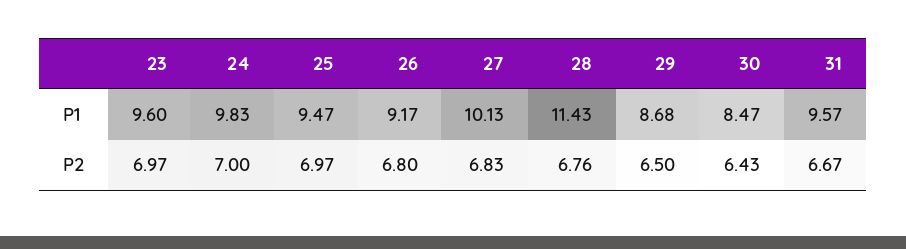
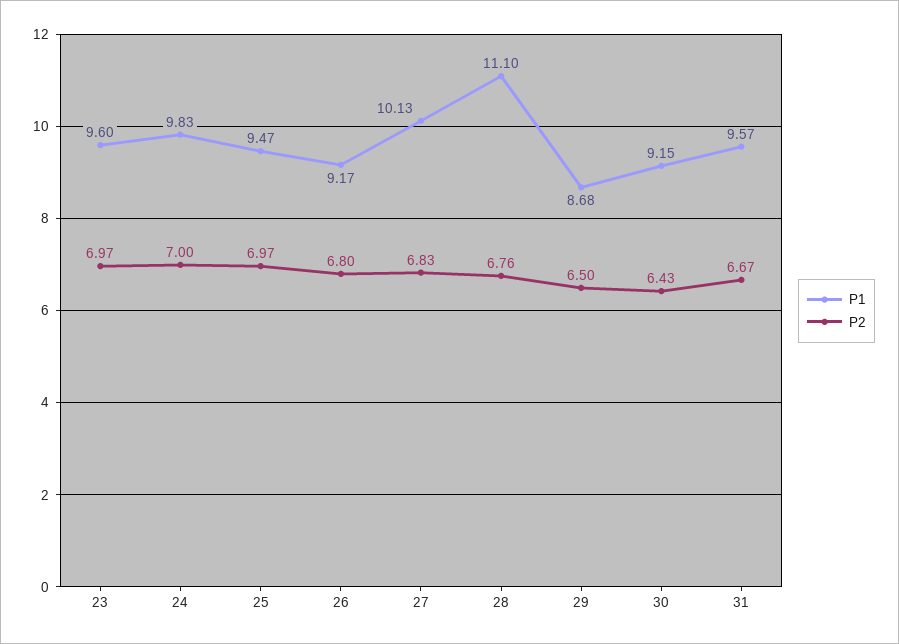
  {
    "P1": {
      "23": 9.6,
      "24": 9.83,
      "25": 9.47,
      "26": 9.17,
      "27": 10.13,
-     "28": 11.43,
+     "28": 11.1,
      "29": 8.68,
-     "30": 8.47,
+     "30": 9.15,
      "31": 9.57
    },
    "P2": {
      "23": 6.97,
      "24": 7,
      "25": 6.97,
      "26": 6.8,
      "27": 6.83,
      "28": 6.76,
      "29": 6.5,
      "30": 6.43,
      "31": 6.67
    }
  }

